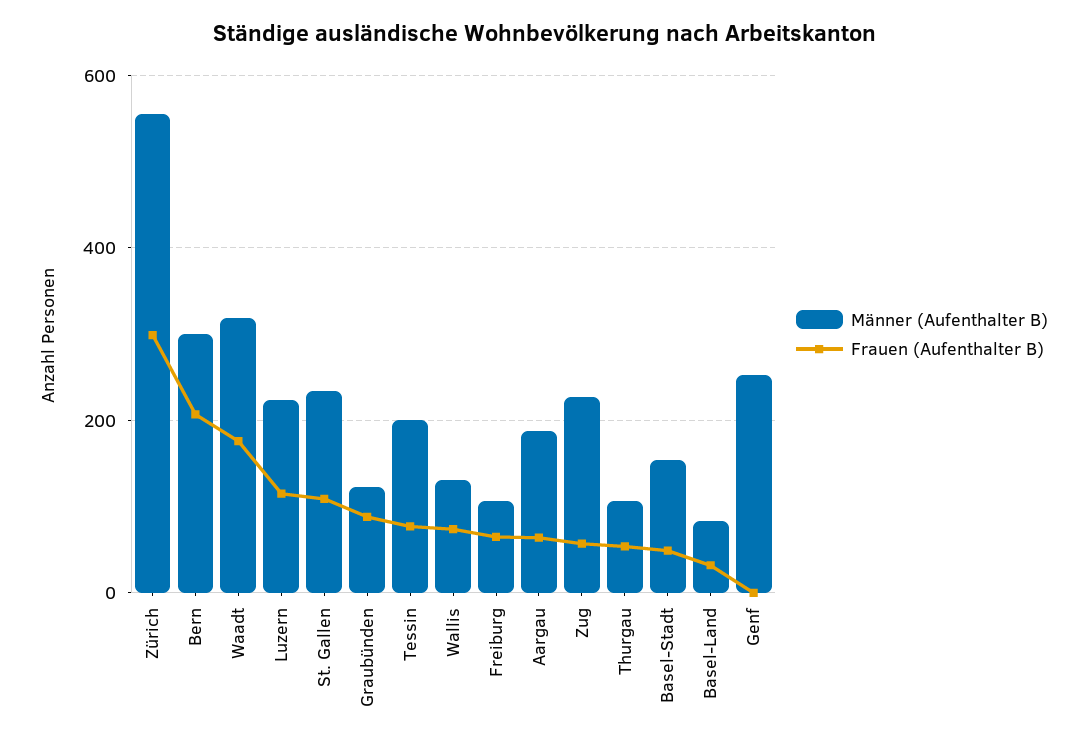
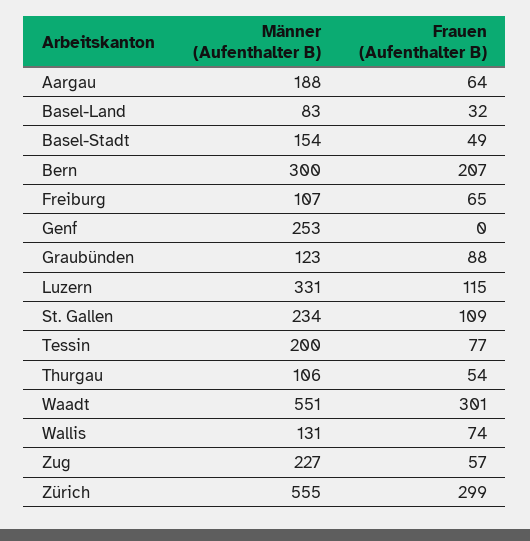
  {
    "Männer (Aufenthalter B)": {
      "Zürich": 555,
      "Bern": 300,
-     "Waadt": 320,
+     "Waadt": 551,
-     "Luzern": 220,
+     "Luzern": 331,
      "St. Gallen": 234,
      "Graubünden": 123,
      "Tessin": 200,
      "Wallis": 131,
      "Freiburg": 107,
      "Aargau": 188,
      "Zug": 227,
      "Thurgau": 106,
      "Basel-Stadt": 154,
      "Basel-Land": 83,
      "Genf": 253
    },
    "Frauen (Aufenthalter B)": {
      "Zürich": 299,
      "Bern": 207,
-     "Waadt": 180,
+     "Waadt": 301,
      "Luzern": 115,
      "St. Gallen": 109,
      "Graubünden": 88,
      "Tessin": 77,
      "Wallis": 74,
      "Freiburg": 65,
      "Aargau": 64,
      "Zug": 57,
      "Thurgau": 54,
      "Basel-Stadt": 49,
      "Basel-Land": 32,
      "Genf": 0
    }
  }

